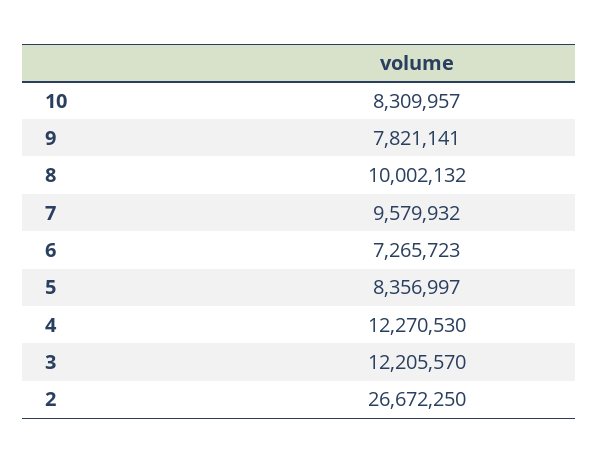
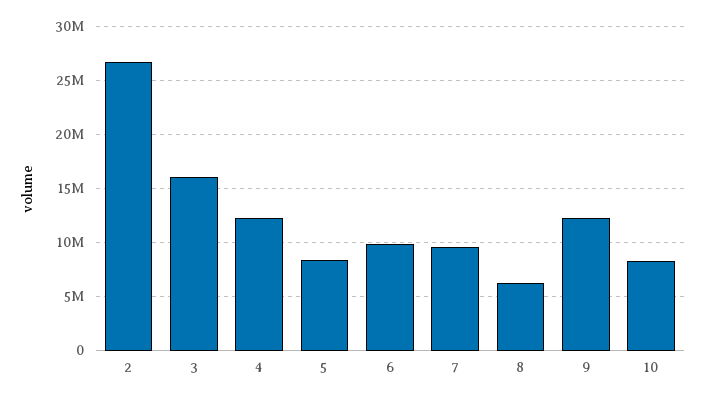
  {
    "10": 8309957,
-   "9": 7821141,
+   "9": 12000000,
-   "8": 10002132,
+   "8": 6000000,
    "7": 9579932,
-   "6": 7265723,
+   "6": 10000000,
    "5": 8356997,
    "4": 12270530,
-   "3": 12205570,
+   "3": 16000000,
    "2": 26672250
  }

